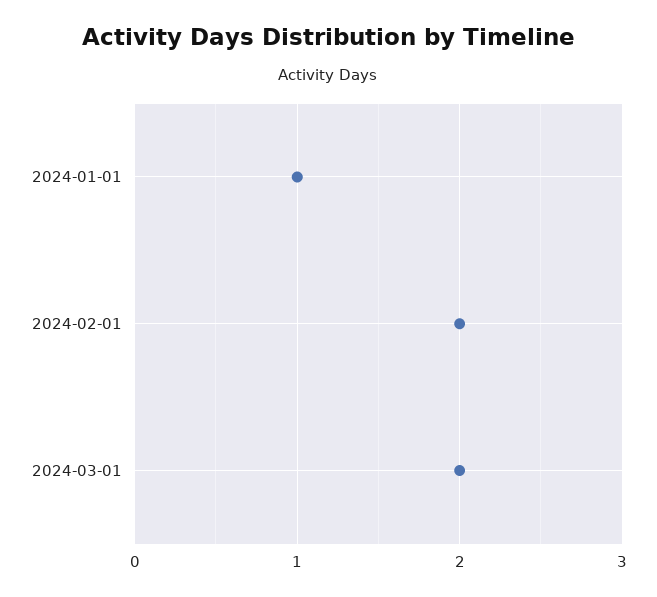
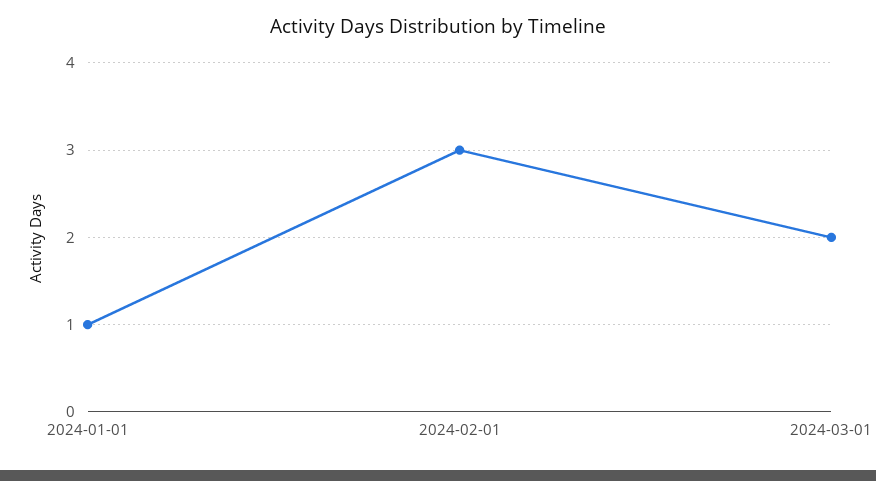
  {
    "2024-01-01": 1,
-   "2024-02-01": 2,
+   "2024-02-01": 3,
    "2024-03-01": 2
  }

